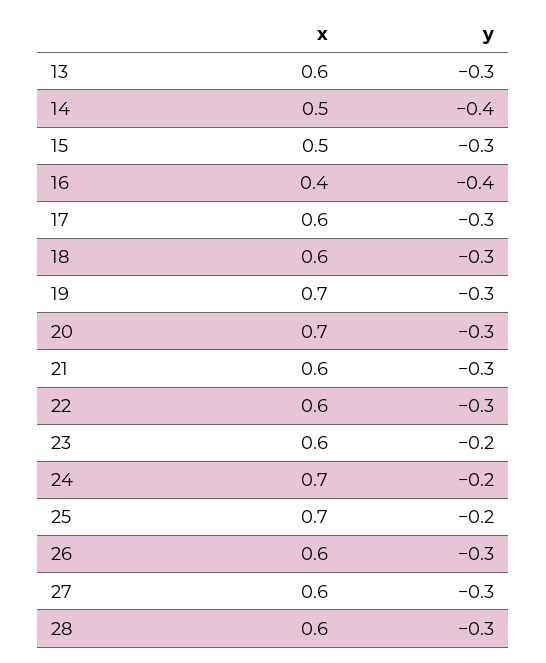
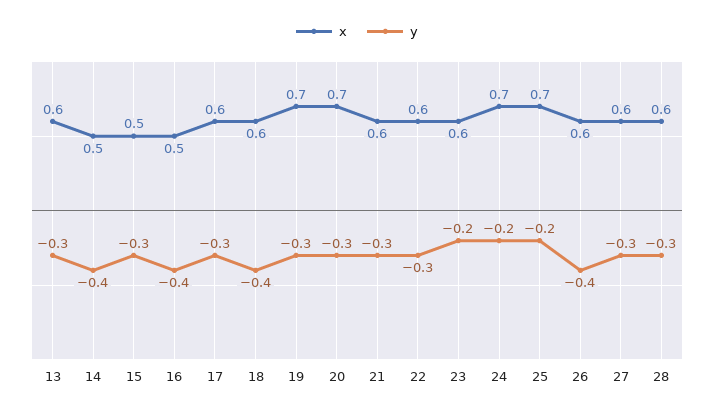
  {
    "x": {
      "13": 0.6,
      "14": 0.5,
      "15": 0.5,
-     "16": 0.4,
+     "16": 0.5,
      "17": 0.6,
      "18": 0.6,
      "19": 0.7,
      "20": 0.7,
      "21": 0.6,
      "22": 0.6,
      "23": 0.6,
      "24": 0.7,
      "25": 0.7,
      "26": 0.6,
      "27": 0.6,
      "28": 0.6
    },
    "y": {
      "13": -0.3,
      "14": -0.4,
      "15": -0.3,
      "16": -0.4,
      "17": -0.3,
-     "18": -0.3,
+     "18": -0.4,
      "19": -0.3,
      "20": -0.3,
      "21": -0.3,
      "22": -0.3,
      "23": -0.2,
      "24": -0.2,
      "25": -0.2,
-     "26": -0.3,
+     "26": -0.4,
      "27": -0.3,
      "28": -0.3
    }
  }

